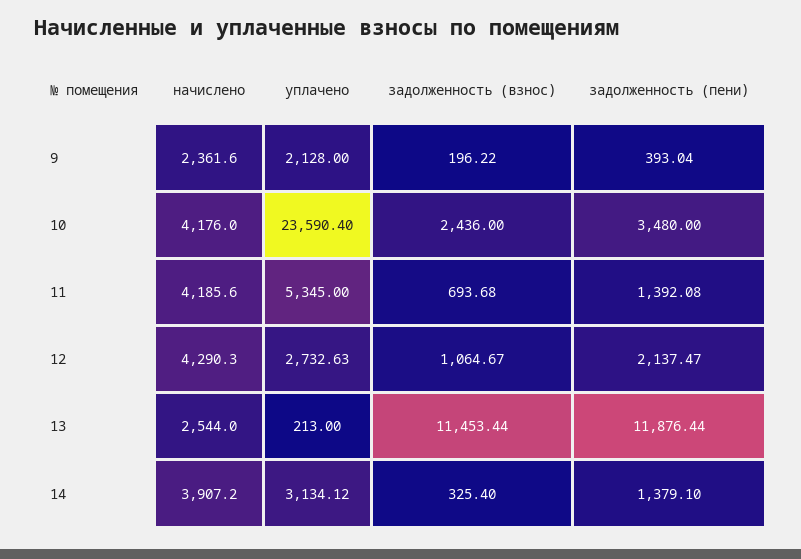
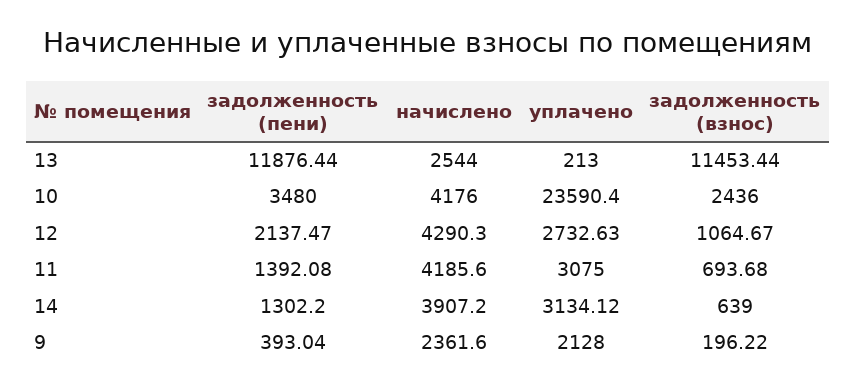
  {
    "начислено": {
      "9": 2361.6,
      "10": 4176,
      "11": 4185.6,
      "12": 4290.3,
      "13": 2544,
      "14": 3907.2
    },
    "уплачено": {
      "9": 2128,
      "10": 23590.4,
-     "11": 5345,
+     "11": 3075,
      "12": 2732.63,
      "13": 213,
      "14": 3134.12
    },
    "задолженность (взнос)": {
      "9": 196.22,
      "10": 2436,
      "11": 693.68,
      "12": 1064.67,
      "13": 11453.44,
-     "14": 325.4
+     "14": 639
    },
    "задолженность (пени)": {
      "9": 393.04,
      "10": 3480,
      "11": 1392.08,
      "12": 2137.47,
      "13": 11876.44,
-     "14": 1379.1
+     "14": 1302.2
    }
  }

